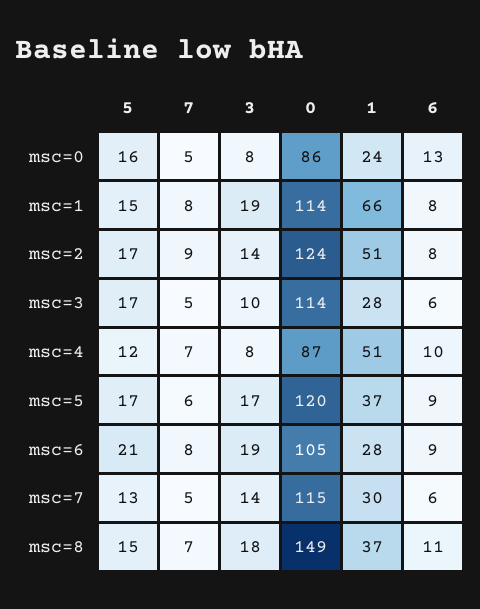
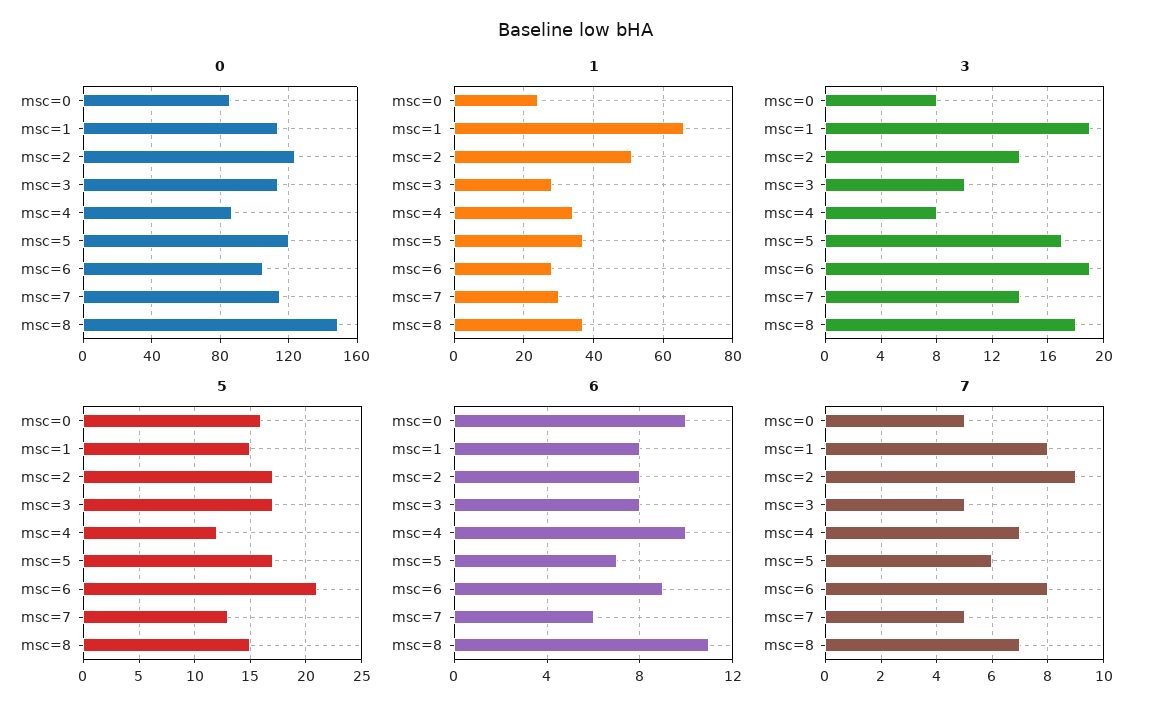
  {
    "5": {
      "msc=0": 16,
      "msc=1": 15,
      "msc=2": 17,
      "msc=3": 17,
      "msc=4": 12,
      "msc=5": 17,
      "msc=6": 21,
      "msc=7": 13,
      "msc=8": 15
    },
    "7": {
      "msc=0": 5,
      "msc=1": 8,
      "msc=2": 9,
      "msc=3": 5,
      "msc=4": 7,
      "msc=5": 6,
      "msc=6": 8,
      "msc=7": 5,
      "msc=8": 7
    },
    "3": {
      "msc=0": 8,
      "msc=1": 19,
      "msc=2": 14,
      "msc=3": 10,
      "msc=4": 8,
      "msc=5": 17,
      "msc=6": 19,
      "msc=7": 14,
      "msc=8": 18
    },
    "0": {
      "msc=0": 86,
      "msc=1": 114,
      "msc=2": 124,
      "msc=3": 114,
      "msc=4": 87,
      "msc=5": 120,
      "msc=6": 105,
      "msc=7": 115,
      "msc=8": 149
    },
    "1": {
      "msc=0": 24,
      "msc=1": 66,
      "msc=2": 51,
      "msc=3": 28,
-     "msc=4": 51,
+     "msc=4": 35,
      "msc=5": 37,
      "msc=6": 28,
      "msc=7": 30,
      "msc=8": 37
    },
    "6": {
-     "msc=0": 13,
+     "msc=0": 10,
      "msc=1": 8,
      "msc=2": 8,
-     "msc=3": 6,
+     "msc=3": 8,
      "msc=4": 10,
-     "msc=5": 9,
+     "msc=5": 7,
      "msc=6": 9,
      "msc=7": 6,
      "msc=8": 11
    }
  }

